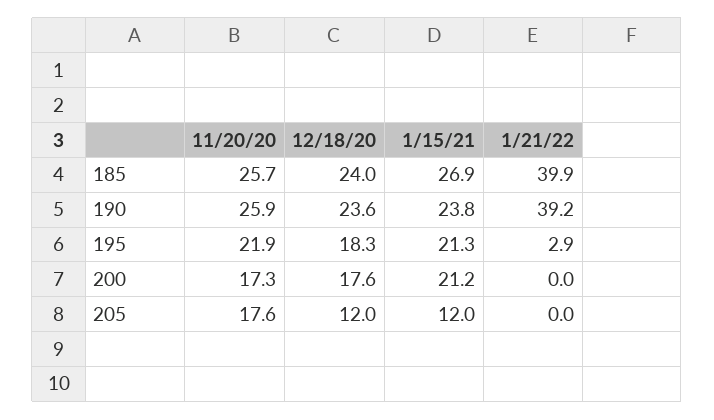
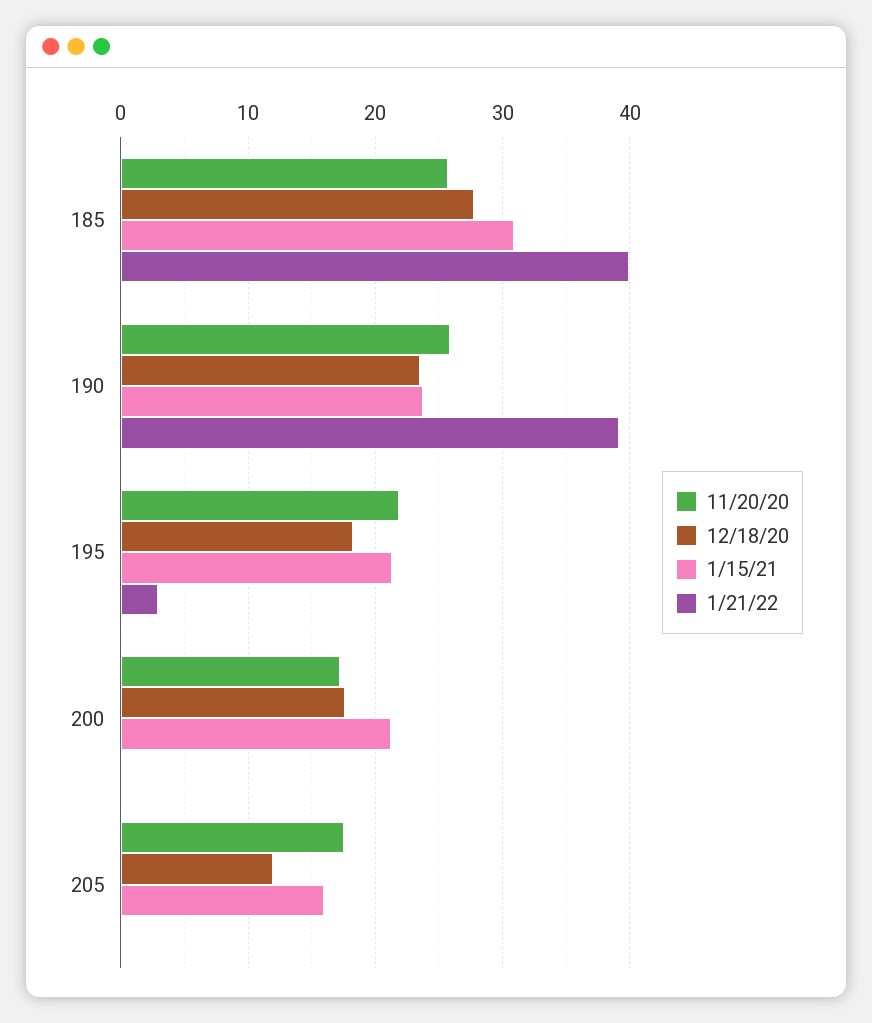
  {
    "11/20/20": {
      "185": 25.7,
      "190": 25.9,
      "195": 21.9,
      "200": 17.3,
      "205": 17.6
    },
    "12/18/20": {
-     "185": 24,
+     "185": 28,
      "190": 23.6,
      "195": 18.3,
      "200": 17.6,
      "205": 12
    },
    "1/15/21": {
-     "185": 26.9,
+     "185": 31,
      "190": 23.8,
      "195": 21.3,
      "200": 21.2,
-     "205": 12
+     "205": 16
    },
    "1/21/22": {
      "185": 39.9,
      "190": 39.2,
      "195": 2.9,
      "200": 0,
      "205": 0
    }
  }

